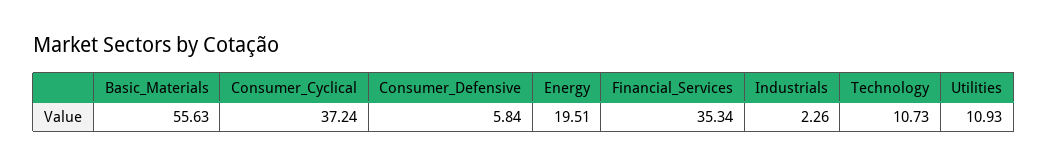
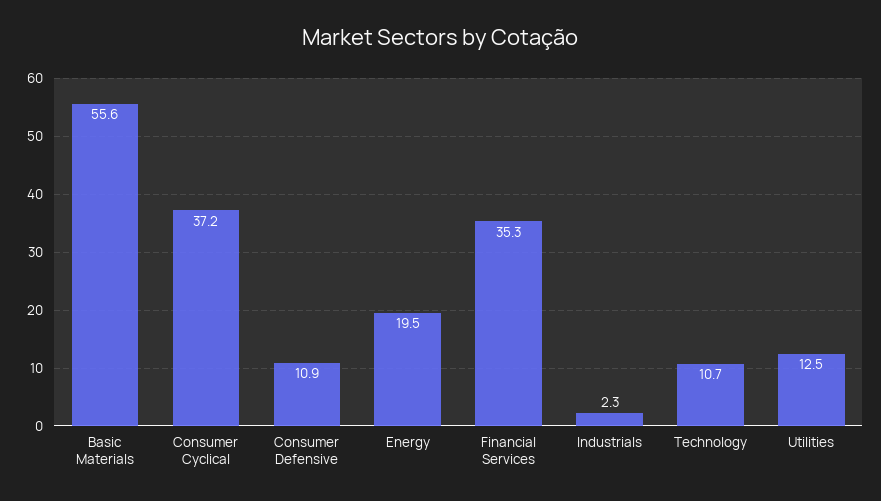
  {
    "Basic_Materials": 55.63,
    "Consumer_Cyclical": 37.24,
-   "Consumer_Defensive": 5.84,
+   "Consumer_Defensive": 10.9,
    "Energy": 19.51,
    "Financial_Services": 35.34,
    "Industrials": 2.26,
    "Technology": 10.73,
-   "Utilities": 10.93
+   "Utilities": 12.5
  }

